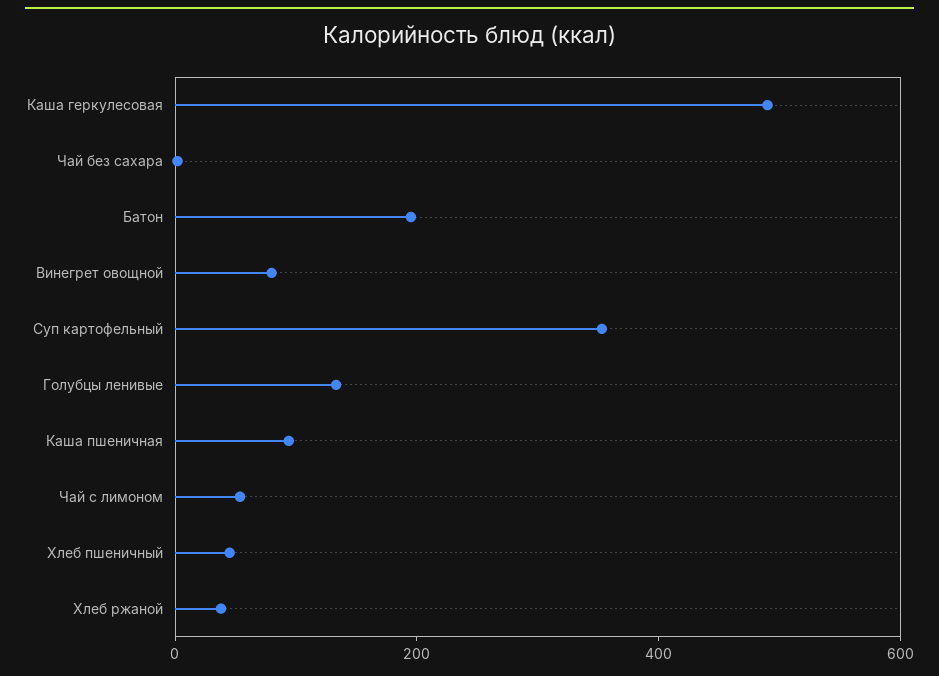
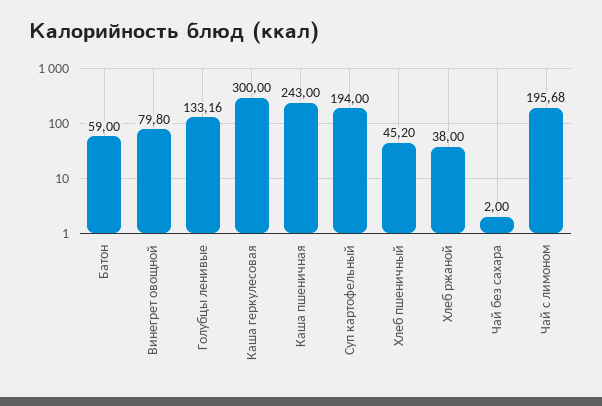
  {
-   "Каша геркулесовая": 500,
+   "Каша геркулесовая": 300,
    "Чай без сахара": 2,
-   "Батон": 200,
+   "Батон": 59,
    "Винегрет овощной": 79.8,
-   "Суп картофельный": 350,
+   "Суп картофельный": 194,
    "Голубцы ленивые": 133.16,
-   "Каша пшеничная": 100,
+   "Каша пшеничная": 243,
-   "Чай с лимоном": 50,
+   "Чай с лимоном": 195.68,
    "Хлеб пшеничный": 45.2,
    "Хлеб ржаной": 38
  }

